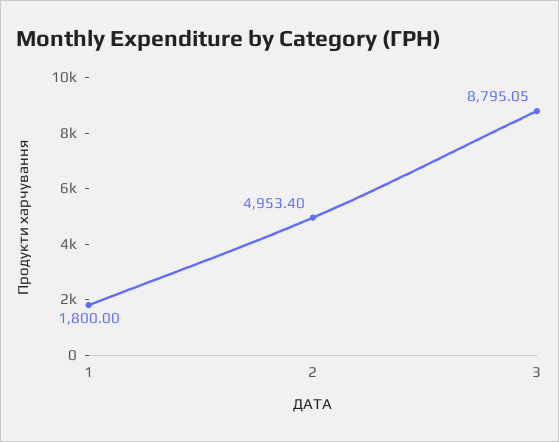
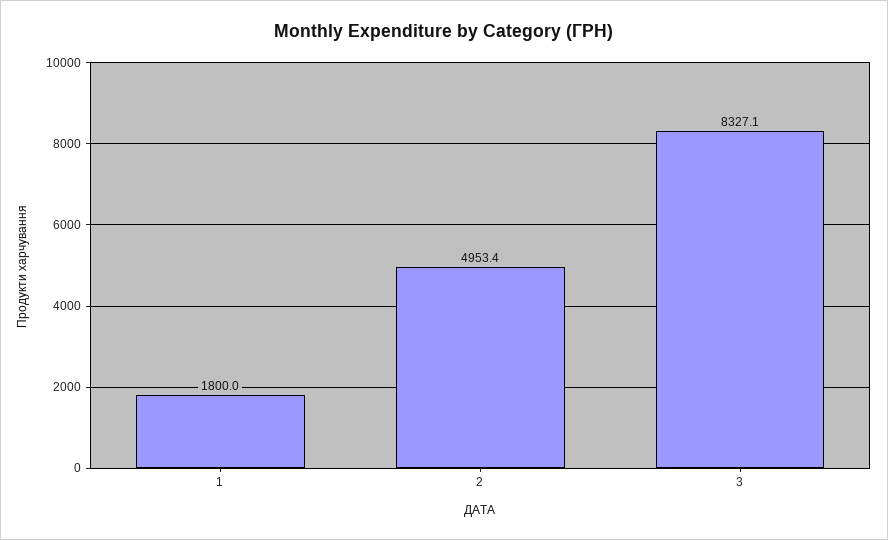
  {
    "1": 1800,
    "2": 4953.4,
-   "3": 8795.05
+   "3": 8327.1
  }

